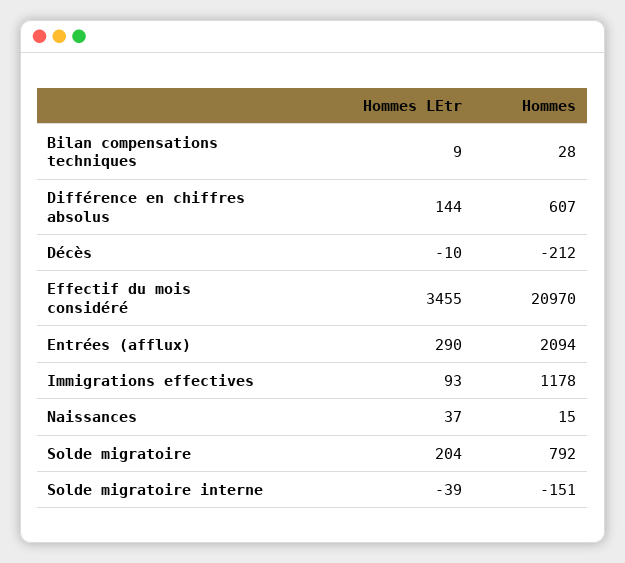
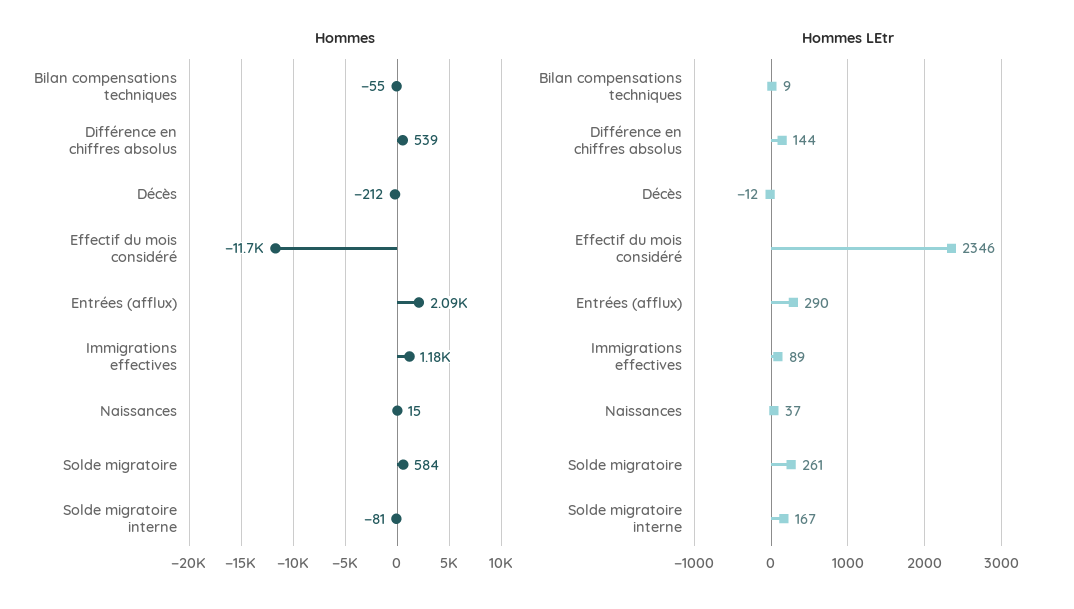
  {
    "Hommes LEtr": {
      "Bilan compensations techniques": 9,
      "Différence en chiffres absolus": 144,
-     "Décès": -10,
+     "Décès": -12,
-     "Effectif du mois considéré": 3455,
+     "Effectif du mois considéré": 2346,
      "Entrées (afflux)": 290,
-     "Immigrations effectives": 93,
+     "Immigrations effectives": 89,
      "Naissances": 37,
-     "Solde migratoire": 204,
+     "Solde migratoire": 261,
-     "Solde migratoire interne": -39
+     "Solde migratoire interne": 167
    },
    "Hommes": {
-     "Bilan compensations techniques": 28,
+     "Bilan compensations techniques": -55,
-     "Différence en chiffres absolus": 607,
+     "Différence en chiffres absolus": 539,
      "Décès": -212,
-     "Effectif du mois considéré": 20970,
+     "Effectif du mois considéré": -11700,
      "Entrées (afflux)": 2094,
      "Immigrations effectives": 1178,
      "Naissances": 15,
-     "Solde migratoire": 792,
+     "Solde migratoire": 584,
-     "Solde migratoire interne": -151
+     "Solde migratoire interne": -81
    }
  }

